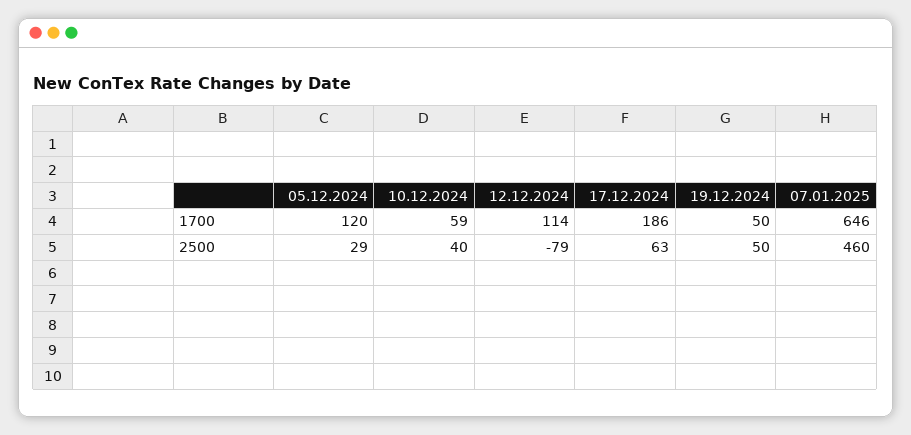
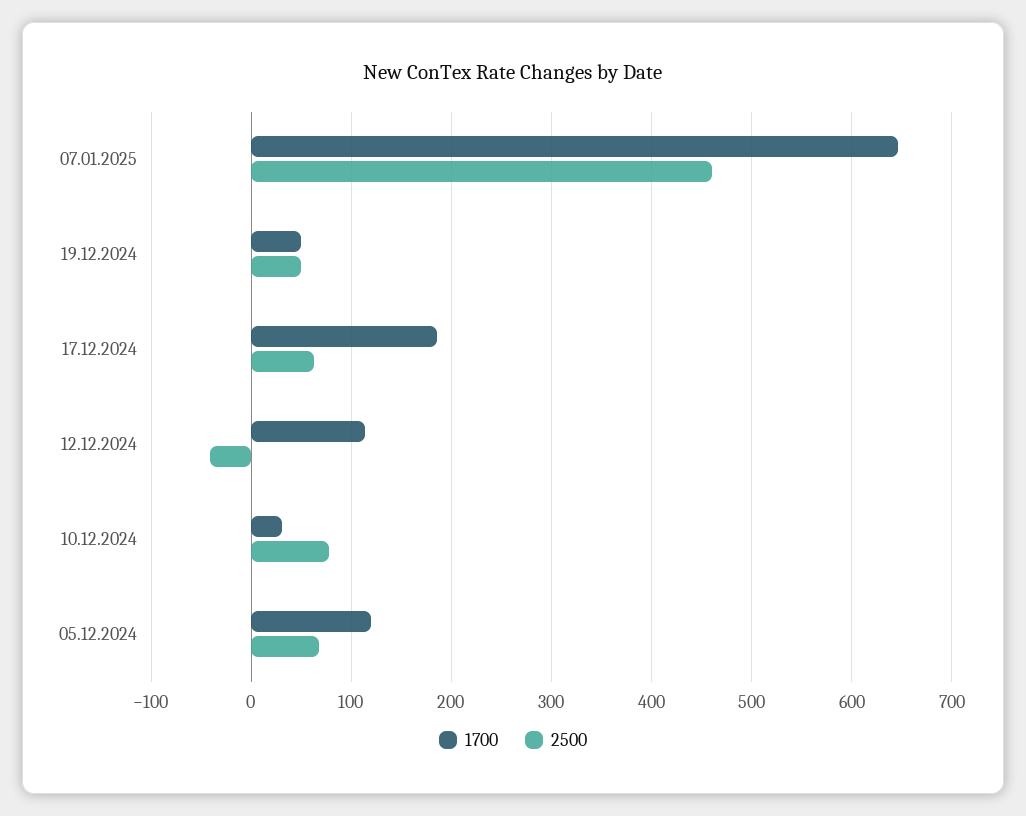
  {
    "1700": {
      "05.12.2024": 120,
-     "10.12.2024": 59,
+     "10.12.2024": 30,
      "12.12.2024": 114,
      "17.12.2024": 186,
      "19.12.2024": 50,
      "07.01.2025": 646
    },
    "2500": {
-     "05.12.2024": 29,
+     "05.12.2024": 70,
-     "10.12.2024": 40,
+     "10.12.2024": 80,
-     "12.12.2024": -79,
+     "12.12.2024": -40,
      "17.12.2024": 63,
      "19.12.2024": 50,
      "07.01.2025": 460
    }
  }

